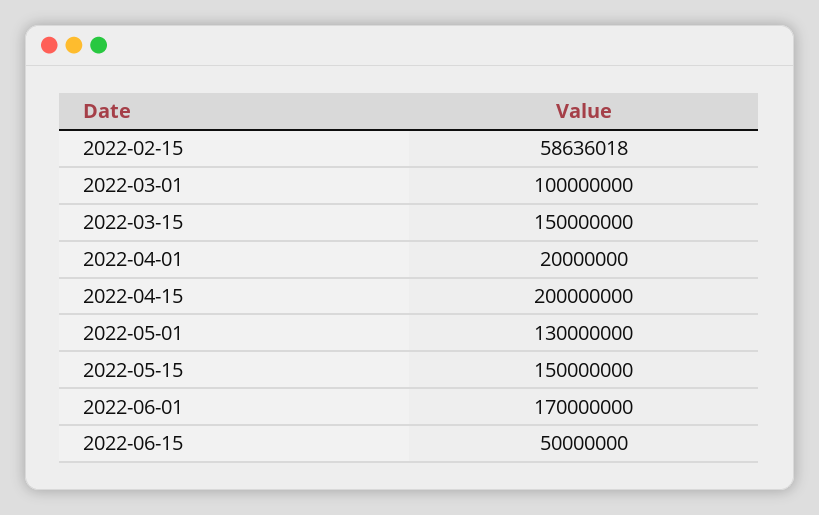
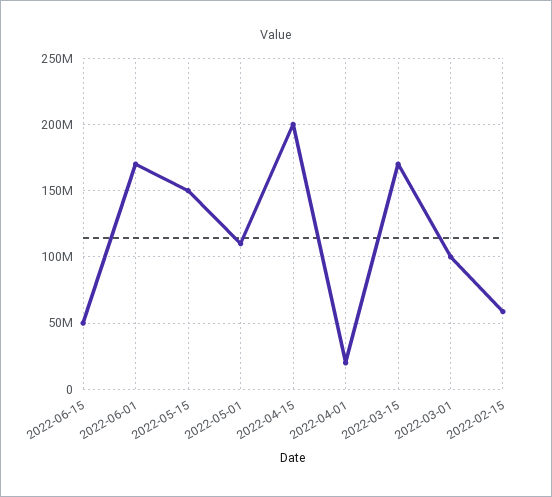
  {
    "2022-02-15": 58636018,
    "2022-03-01": 100000000,
-   "2022-03-15": 150000000,
+   "2022-03-15": 170000000,
    "2022-04-01": 20000000,
    "2022-04-15": 200000000,
-   "2022-05-01": 130000000,
+   "2022-05-01": 110000000,
    "2022-05-15": 150000000,
    "2022-06-01": 170000000,
    "2022-06-15": 50000000
  }

